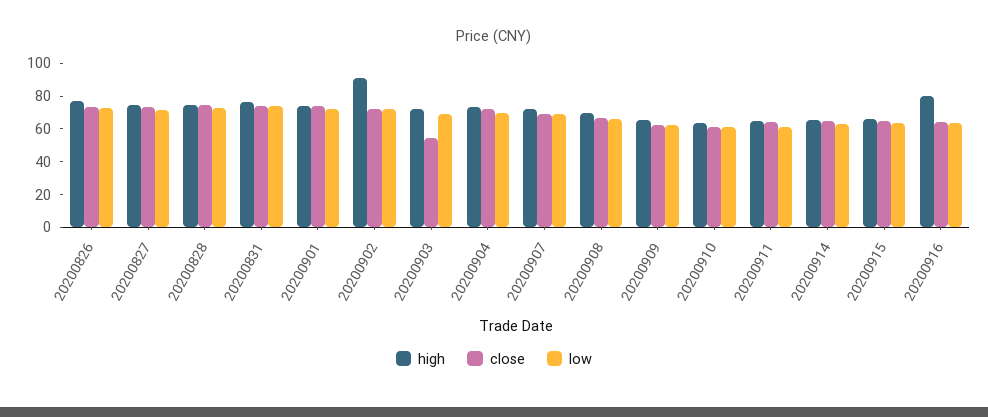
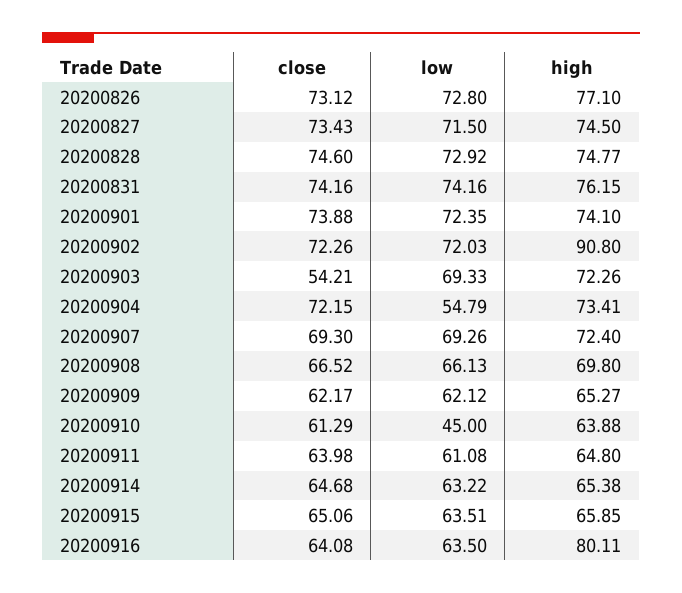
  {
    "high": {
      "20200826": 77.1,
      "20200827": 74.5,
      "20200828": 74.77,
      "20200831": 76.15,
      "20200901": 74.1,
      "20200902": 90.8,
      "20200903": 72.26,
      "20200904": 73.41,
      "20200907": 72.4,
      "20200908": 69.8,
      "20200909": 65.27,
      "20200910": 63.88,
      "20200911": 64.8,
      "20200914": 65.38,
      "20200915": 65.85,
      "20200916": 80.11
    },
    "close": {
      "20200826": 73.12,
      "20200827": 73.43,
      "20200828": 74.6,
      "20200831": 74.16,
      "20200901": 73.88,
      "20200902": 72.26,
      "20200903": 54.21,
      "20200904": 72.15,
      "20200907": 69.3,
      "20200908": 66.52,
      "20200909": 62.17,
      "20200910": 61.29,
      "20200911": 63.98,
      "20200914": 64.68,
      "20200915": 65.06,
      "20200916": 64.08
    },
    "low": {
      "20200826": 72.8,
      "20200827": 71.5,
      "20200828": 72.92,
      "20200831": 74.16,
      "20200901": 72.35,
      "20200902": 72.03,
      "20200903": 69.33,
-     "20200904": 70,
+     "20200904": 54.79,
      "20200907": 69.26,
      "20200908": 66.13,
      "20200909": 62.12,
-     "20200910": 60,
+     "20200910": 45,
      "20200911": 61.08,
      "20200914": 63.22,
      "20200915": 63.51,
      "20200916": 63.5
    }
  }

